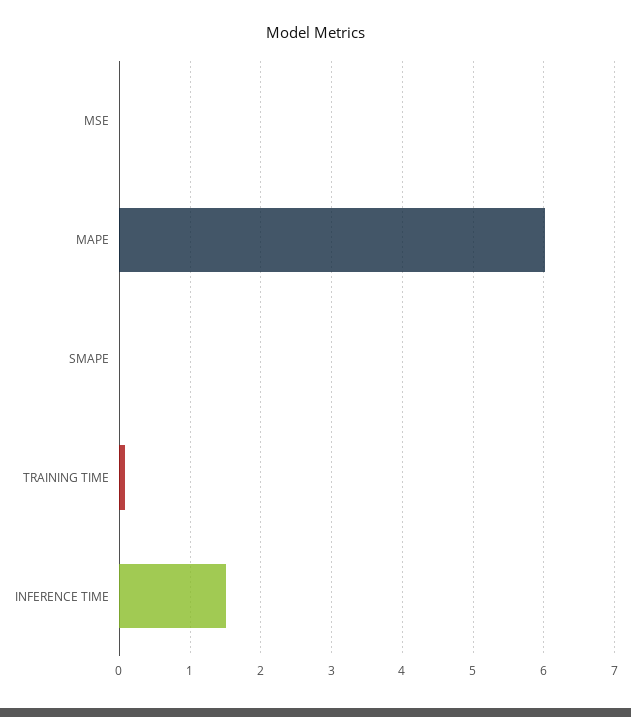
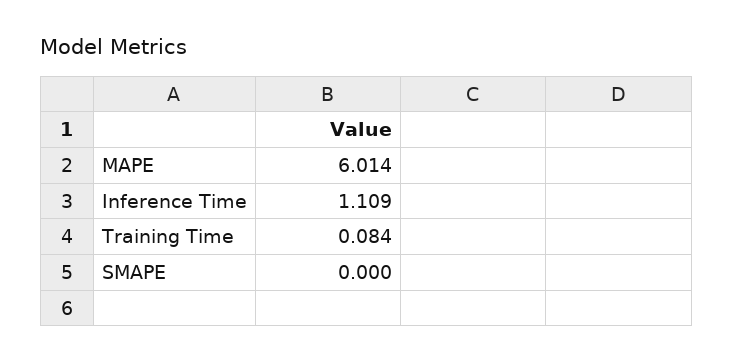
  {
-   "MSE": 0,
    "MAPE": 6.014,
    "SMAPE": 0,
    "TRAINING TIME": 0.084,
-   "INFERENCE TIME": 1.5
+   "INFERENCE TIME": 1.109
  }

